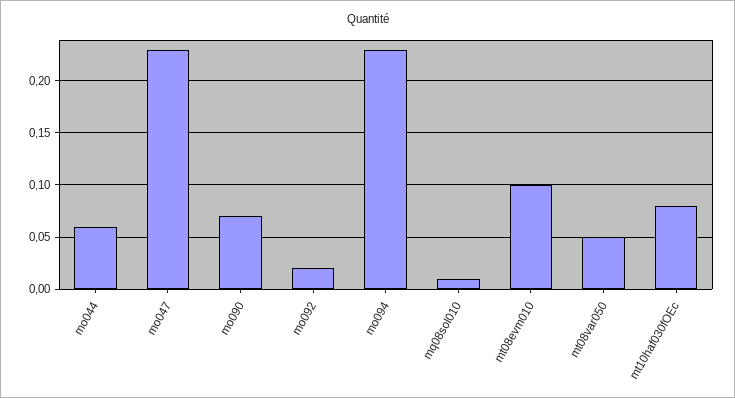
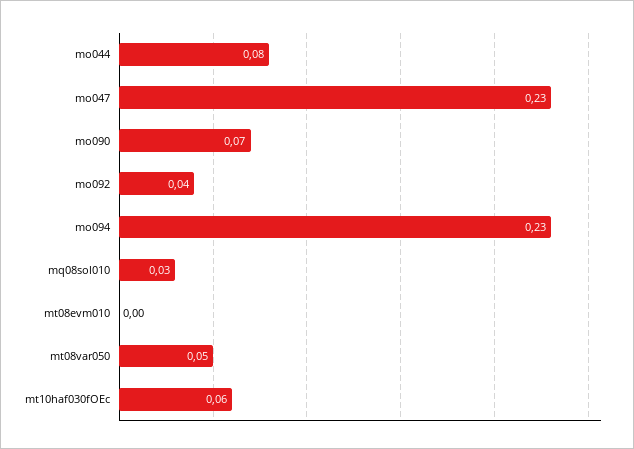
  {
-   "mo044": 0.06,
+   "mo044": 0.08,
    "mo047": 0.23,
    "mo090": 0.07,
-   "mo092": 0.02,
+   "mo092": 0.04,
    "mo094": 0.23,
-   "mq08sol010": 0.01,
+   "mq08sol010": 0.03,
-   "mt08evm010": 0.1,
+   "mt08evm010": 0,
    "mt08var050": 0.05,
-   "mt10haf030fOEc": 0.08
+   "mt10haf030fOEc": 0.06
  }

